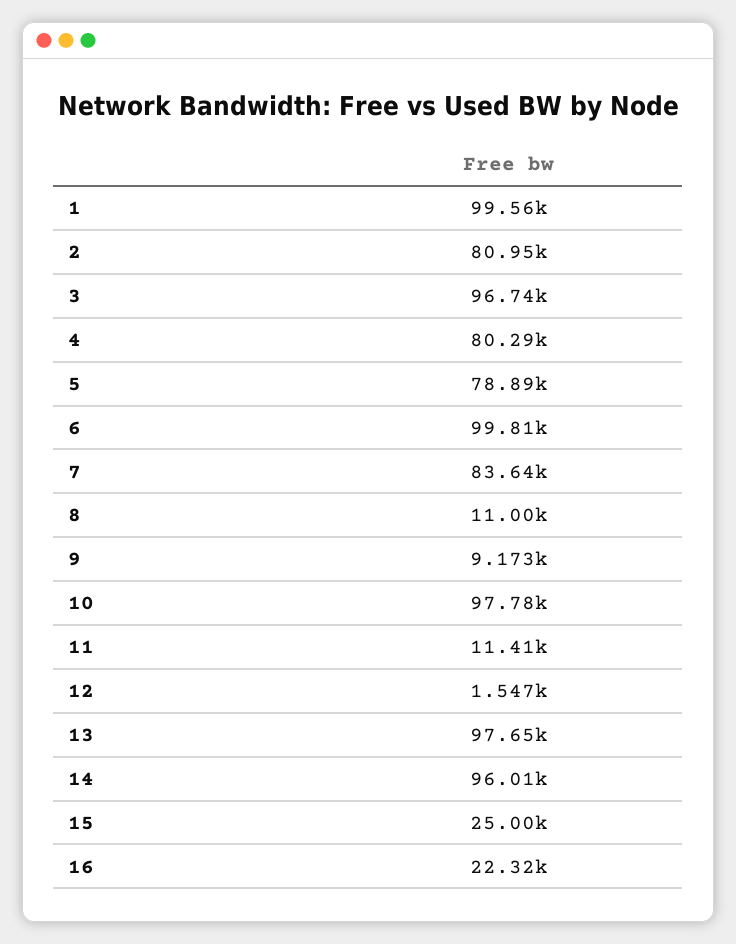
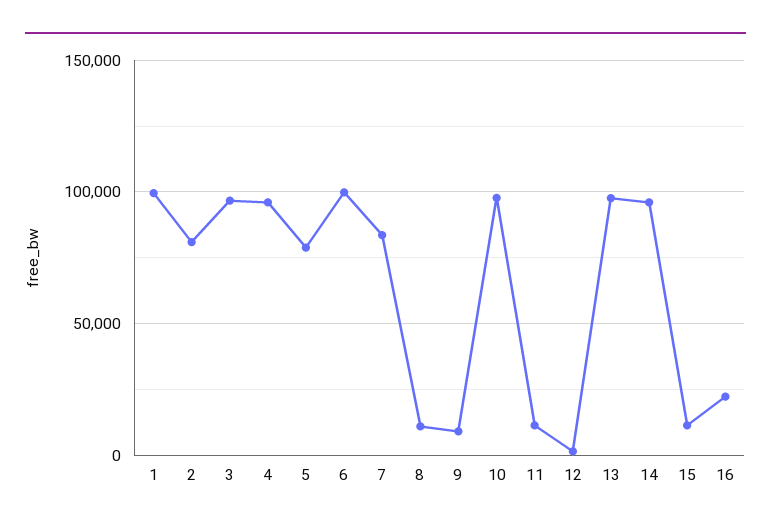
  {
    "1": 99560,
    "2": 80950,
    "3": 96740,
-   "4": 80290,
+   "4": 95000,
    "5": 78890,
    "6": 99810,
    "7": 83640,
    "8": 11000,
    "9": 9173,
    "10": 97780,
    "11": 11410,
    "12": 1547,
    "13": 97650,
    "14": 96010,
-   "15": 25000,
+   "15": 10000,
    "16": 22320
  }

